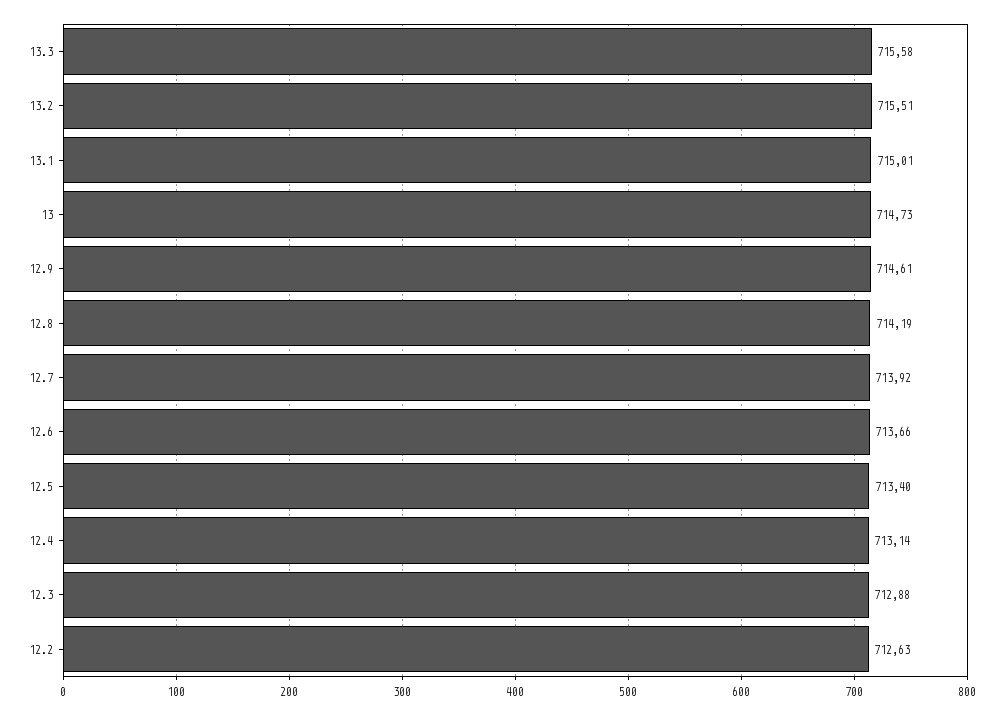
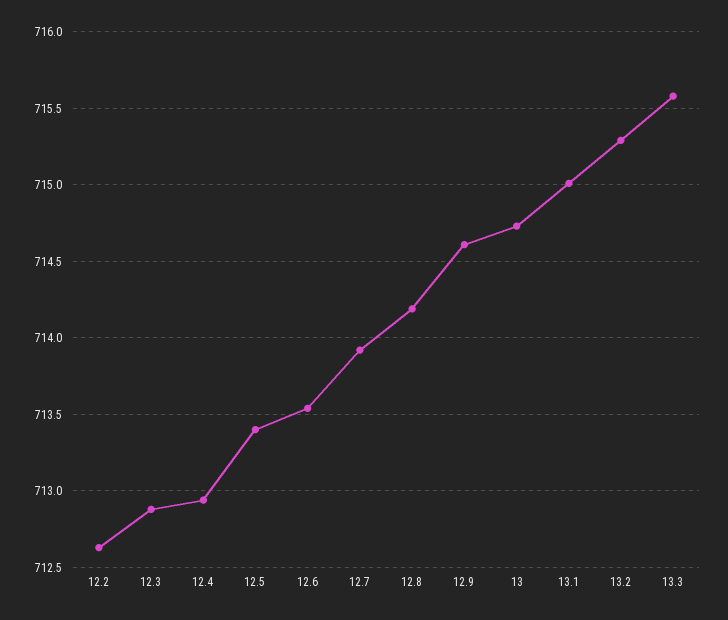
  {
    "13.3": 715.58,
-   "13.2": 715.51,
+   "13.2": 715.3,
    "13.1": 715.01,
    "13": 714.73,
    "12.9": 714.61,
    "12.8": 714.19,
    "12.7": 713.92,
-   "12.6": 713.66,
+   "12.6": 713.55,
    "12.5": 713.4,
-   "12.4": 713.14,
+   "12.4": 712.95,
    "12.3": 712.88,
    "12.2": 712.63
  }

